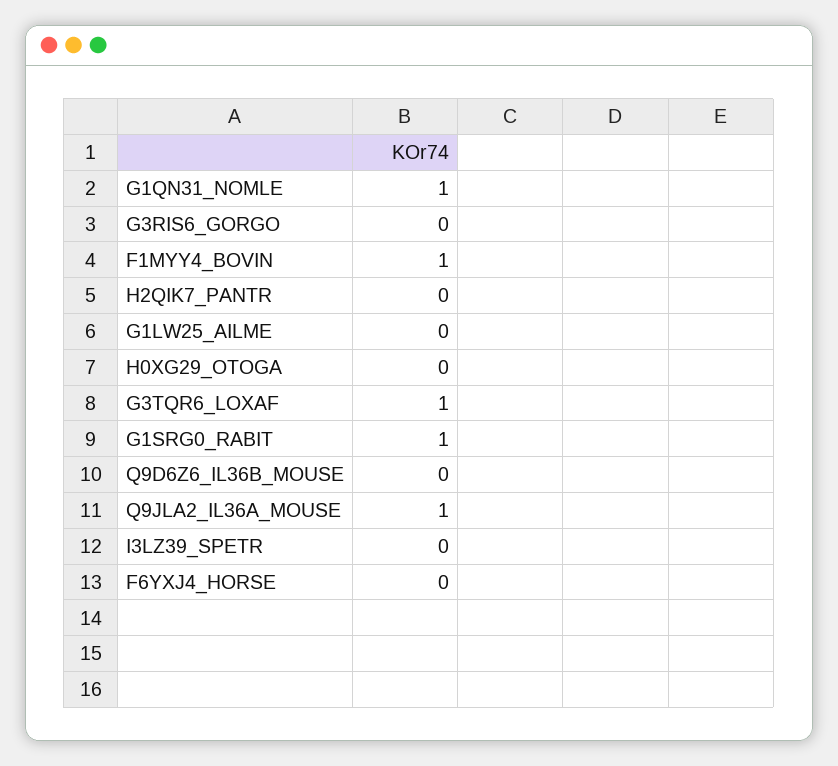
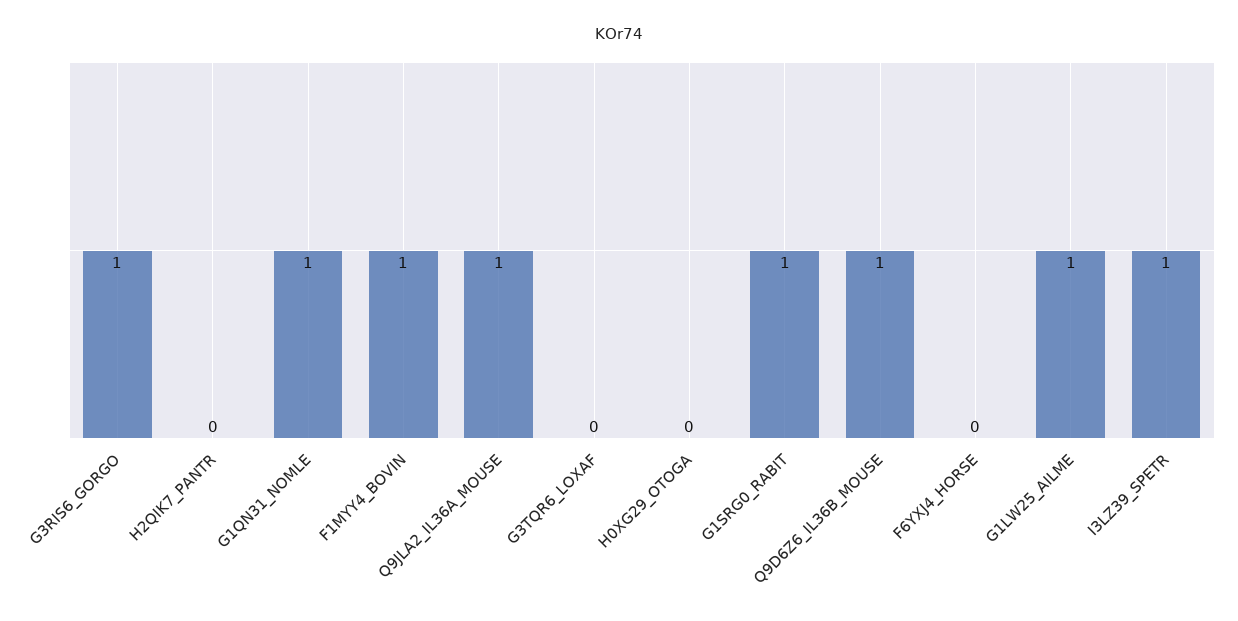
  {
    "G1QN31_NOMLE": 1,
-   "G3RIS6_GORGO": 0,
+   "G3RIS6_GORGO": 1,
    "F1MYY4_BOVIN": 1,
    "H2QIK7_PANTR": 0,
-   "G1LW25_AILME": 0,
+   "G1LW25_AILME": 1,
    "H0XG29_OTOGA": 0,
-   "G3TQR6_LOXAF": 1,
+   "G3TQR6_LOXAF": 0,
    "G1SRG0_RABIT": 1,
-   "Q9D6Z6_IL36B_MOUSE": 0,
+   "Q9D6Z6_IL36B_MOUSE": 1,
    "Q9JLA2_IL36A_MOUSE": 1,
-   "I3LZ39_SPETR": 0,
+   "I3LZ39_SPETR": 1,
    "F6YXJ4_HORSE": 0
  }

